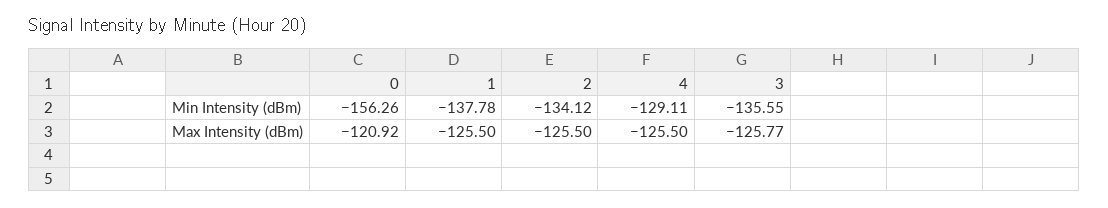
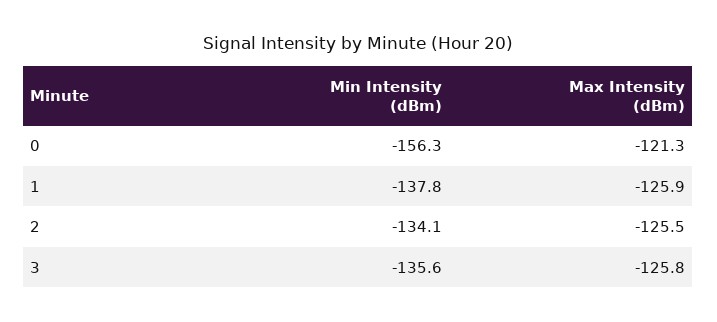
  {
    "0": {
      "Min Intensity (dBm)": -156.26,
-     "Max Intensity (dBm)": -120.92
+     "Max Intensity (dBm)": -121.3
    },
    "1": {
      "Min Intensity (dBm)": -137.78,
-     "Max Intensity (dBm)": -125.5
+     "Max Intensity (dBm)": -125.9
    },
    "2": {
      "Min Intensity (dBm)": -134.12,
      "Max Intensity (dBm)": -125.5
    },
-   "4": {
-     "Min Intensity (dBm)": -129.11,
-     "Max Intensity (dBm)": -125.5
-   },
    "3": {
      "Min Intensity (dBm)": -135.55,
      "Max Intensity (dBm)": -125.77
    }
  }

